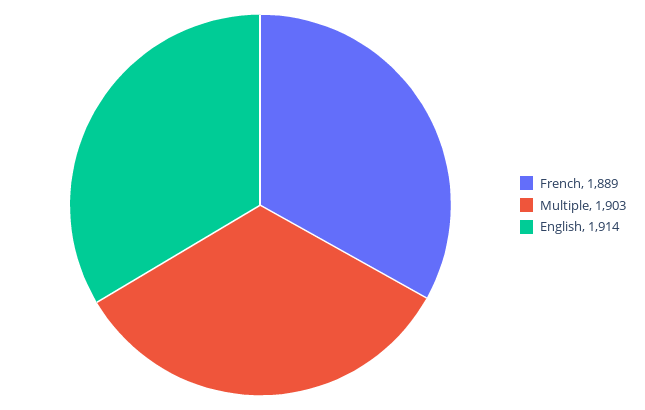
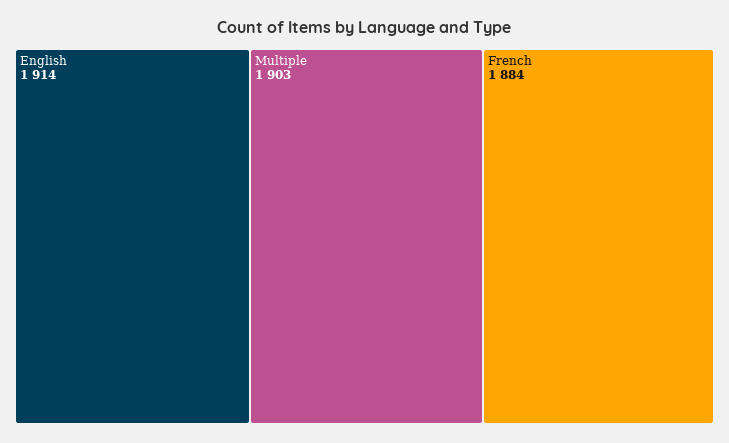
  {
-   "French": 1889,
+   "French": 1884,
    "Multiple": 1903,
    "English": 1914
  }

